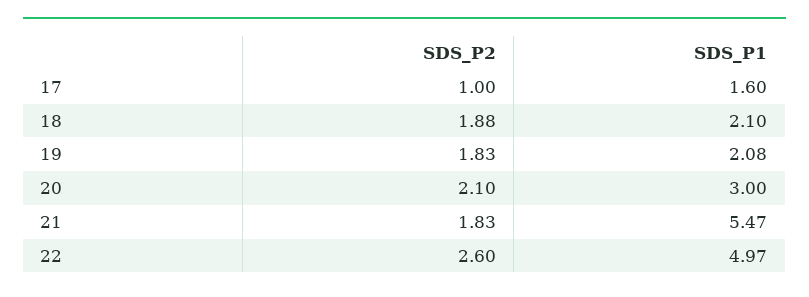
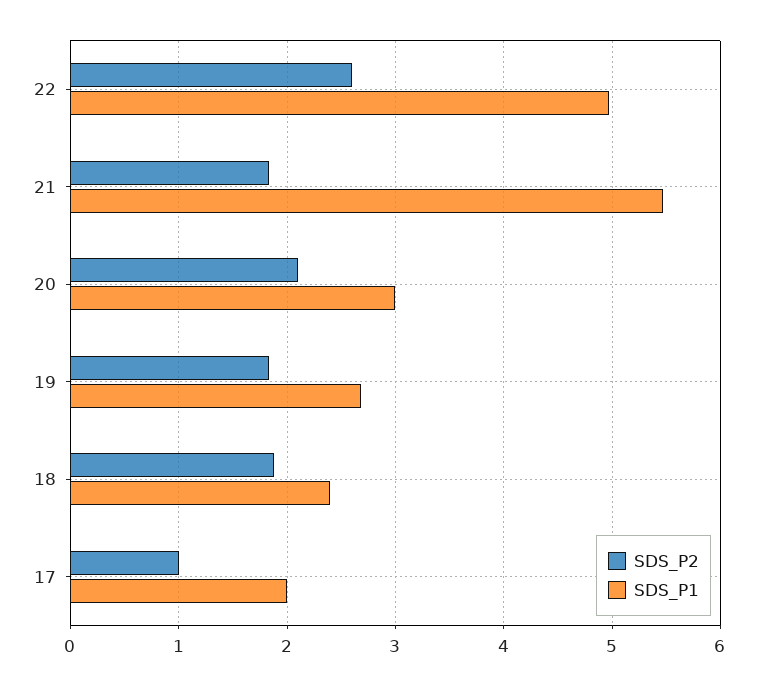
  {
    "SDS_P2": {
      "17": 1,
      "18": 1.88,
      "19": 1.83,
      "20": 2.1,
      "21": 1.83,
      "22": 2.6
    },
    "SDS_P1": {
-     "17": 1.6,
+     "17": 2,
-     "18": 2.1,
+     "18": 2.4,
-     "19": 2.08,
+     "19": 2.7,
      "20": 3,
      "21": 5.47,
      "22": 4.97
    }
  }

